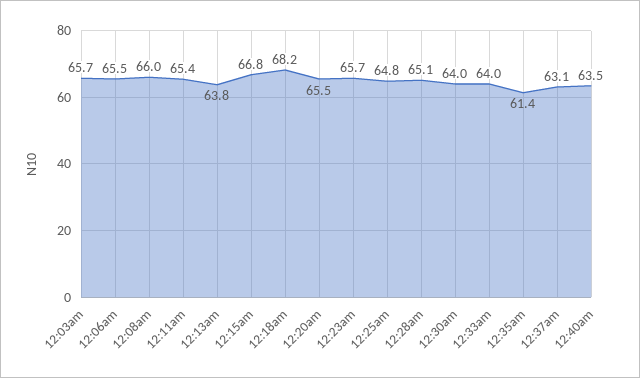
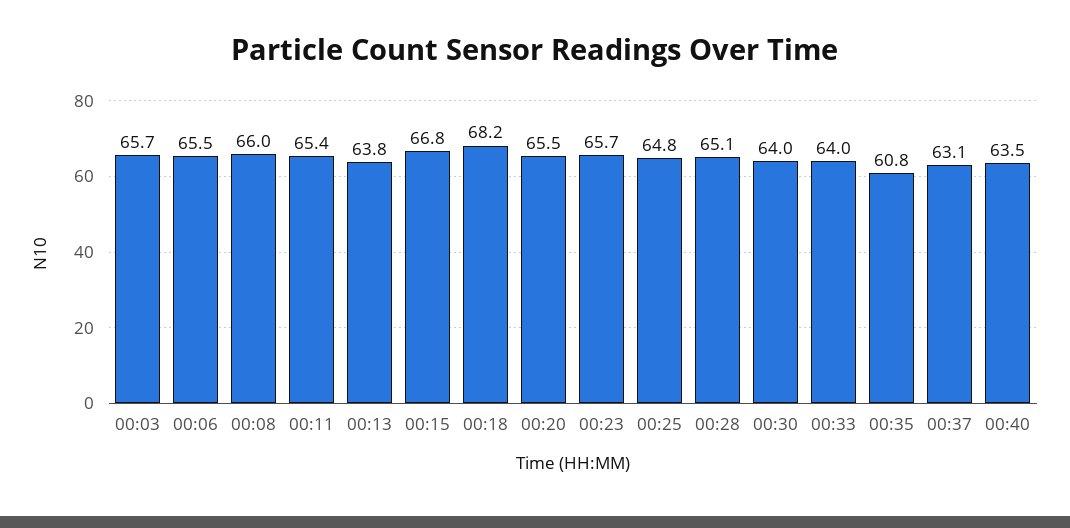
  {
    "12:03am": 65.7,
    "12:06am": 65.5,
    "12:08am": 66,
    "12:11am": 65.4,
    "12:13am": 63.8,
    "12:15am": 66.8,
    "12:18am": 68.2,
    "12:20am": 65.5,
    "12:23am": 65.7,
    "12:25am": 64.8,
    "12:28am": 65.1,
    "12:30am": 64,
    "12:33am": 64,
-   "12:35am": 61.4,
+   "12:35am": 60.8,
    "12:37am": 63.1,
    "12:40am": 63.5
  }

